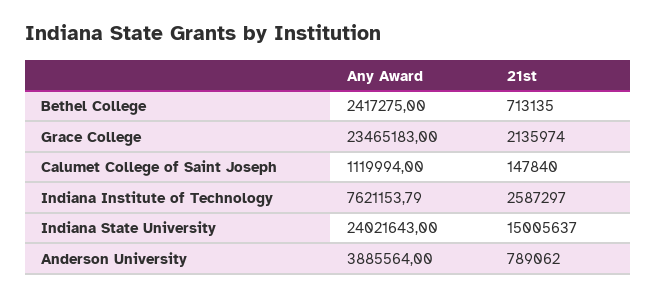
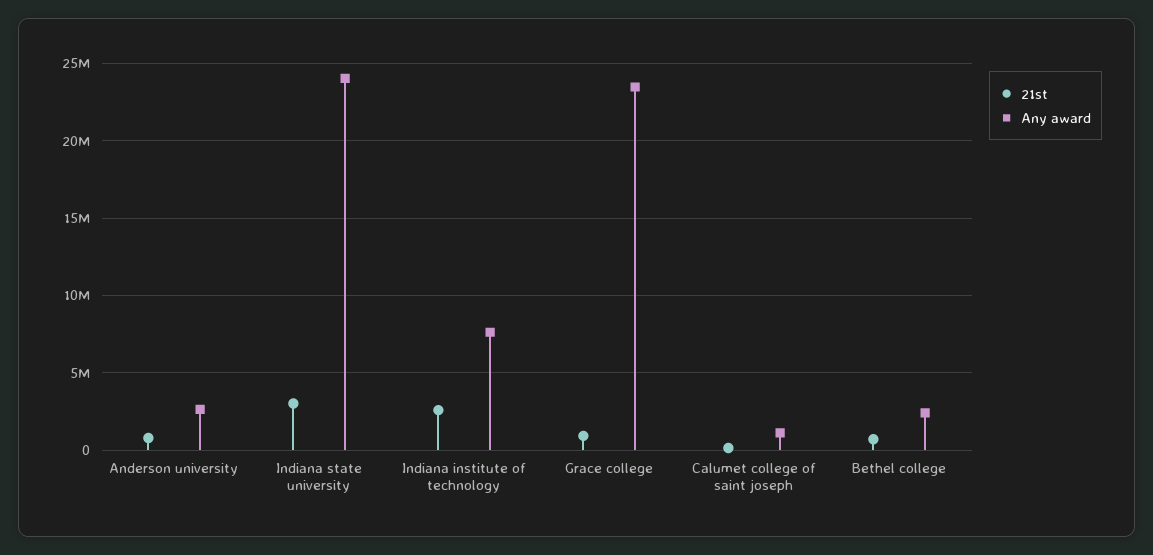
  {
    "Any Award": {
      "Bethel College": 2417275,
      "Grace College": 23465183,
      "Calumet College of Saint Joseph": 1119994,
      "Indiana Institute of Technology": 7621153.79,
      "Indiana State University": 24021643,
-     "Anderson University": 3885564
+     "Anderson University": 2500000
    },
    "21st": {
      "Bethel College": 713135,
-     "Grace College": 2135974,
+     "Grace College": 1000000,
      "Calumet College of Saint Joseph": 147840,
      "Indiana Institute of Technology": 2587297,
-     "Indiana State University": 15005637,
+     "Indiana State University": 3000000,
      "Anderson University": 789062
    }
  }

